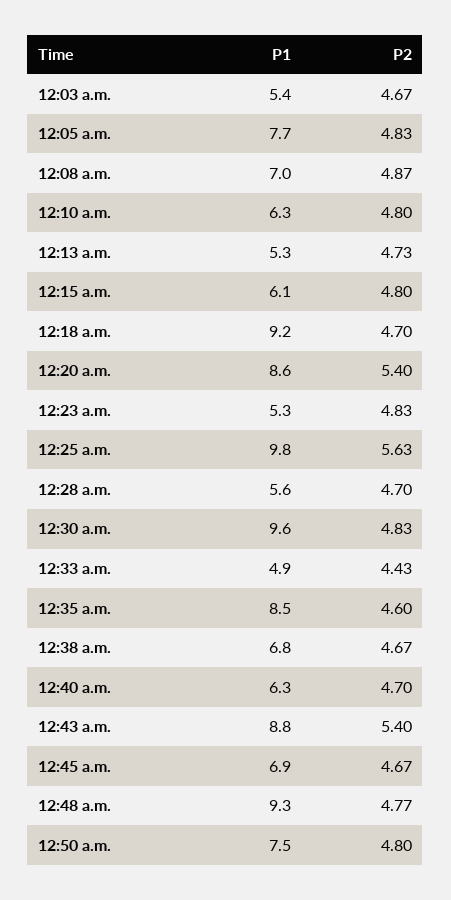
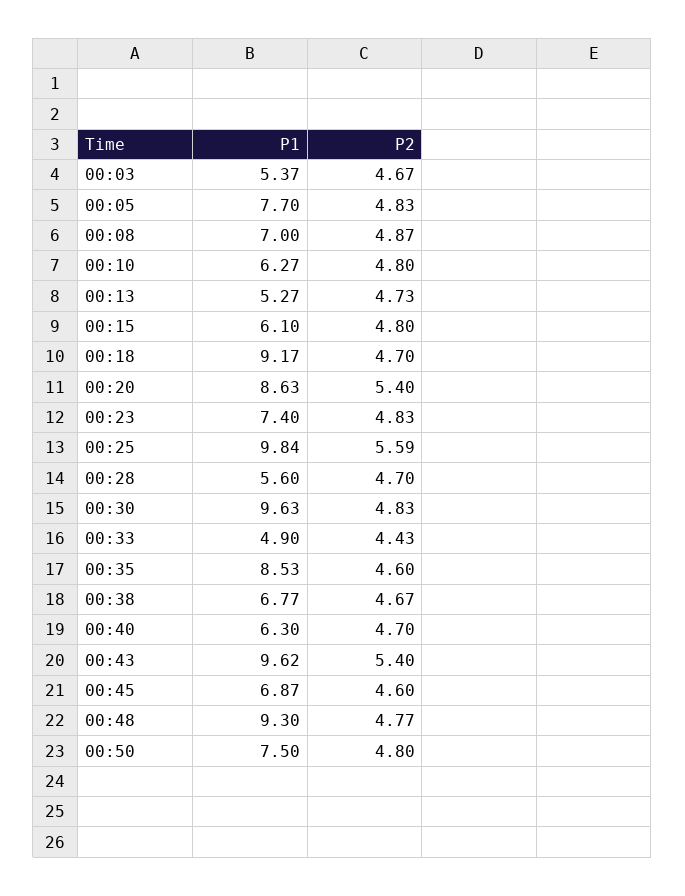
  {
    "P1": {
      "12:03 a.m.": 5.37,
      "12:05 a.m.": 7.7,
      "12:08 a.m.": 7,
      "12:10 a.m.": 6.27,
      "12:13 a.m.": 5.27,
      "12:15 a.m.": 6.1,
      "12:18 a.m.": 9.17,
      "12:20 a.m.": 8.63,
-     "12:23 a.m.": 5.3,
+     "12:23 a.m.": 7.4,
      "12:25 a.m.": 9.84,
      "12:28 a.m.": 5.6,
      "12:30 a.m.": 9.63,
      "12:33 a.m.": 4.9,
      "12:35 a.m.": 8.53,
      "12:38 a.m.": 6.77,
      "12:40 a.m.": 6.3,
-     "12:43 a.m.": 8.8,
+     "12:43 a.m.": 9.62,
      "12:45 a.m.": 6.87,
      "12:48 a.m.": 9.3,
      "12:50 a.m.": 7.5
    },
    "P2": {
      "12:03 a.m.": 4.67,
      "12:05 a.m.": 4.83,
      "12:08 a.m.": 4.87,
      "12:10 a.m.": 4.8,
      "12:13 a.m.": 4.73,
      "12:15 a.m.": 4.8,
      "12:18 a.m.": 4.7,
      "12:20 a.m.": 5.4,
      "12:23 a.m.": 4.83,
-     "12:25 a.m.": 5.63,
+     "12:25 a.m.": 5.59,
      "12:28 a.m.": 4.7,
      "12:30 a.m.": 4.83,
      "12:33 a.m.": 4.43,
      "12:35 a.m.": 4.6,
      "12:38 a.m.": 4.67,
      "12:40 a.m.": 4.7,
      "12:43 a.m.": 5.4,
-     "12:45 a.m.": 4.67,
+     "12:45 a.m.": 4.6,
      "12:48 a.m.": 4.77,
      "12:50 a.m.": 4.8
    }
  }

